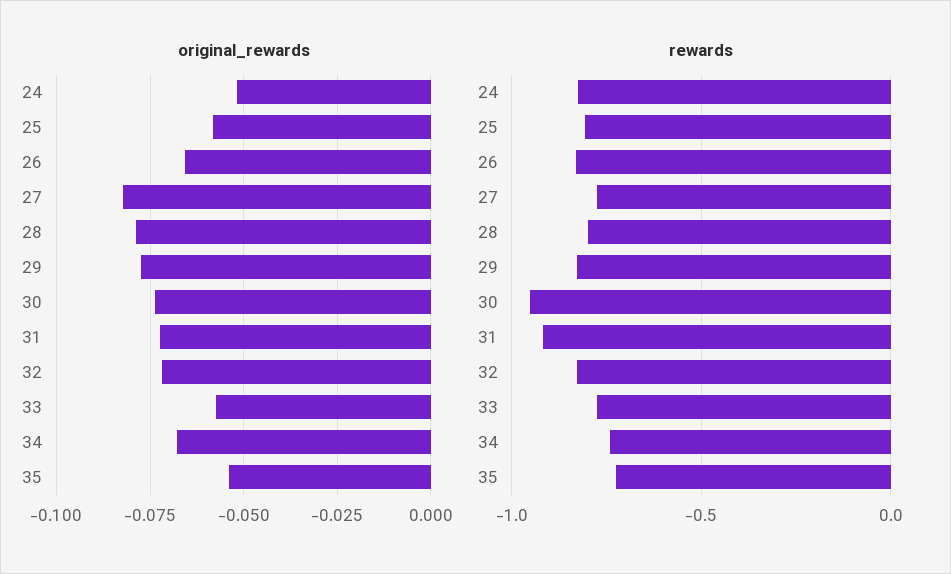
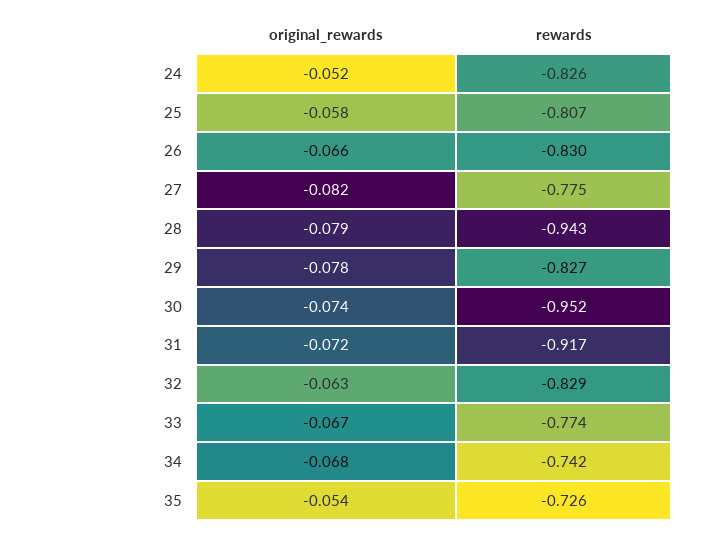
  {
    "original_rewards": {
      "24": -0.052,
      "25": -0.058,
      "26": -0.066,
      "27": -0.082,
      "28": -0.079,
      "29": -0.078,
      "30": -0.074,
      "31": -0.072,
-     "32": -0.0725,
+     "32": -0.063,
-     "33": -0.0575,
+     "33": -0.067,
      "34": -0.068,
      "35": -0.054
    },
    "rewards": {
      "24": -0.826,
      "25": -0.807,
      "26": -0.83,
      "27": -0.775,
-     "28": -0.8,
+     "28": -0.943,
      "29": -0.827,
      "30": -0.952,
      "31": -0.917,
      "32": -0.829,
      "33": -0.774,
      "34": -0.742,
      "35": -0.726
    }
  }

